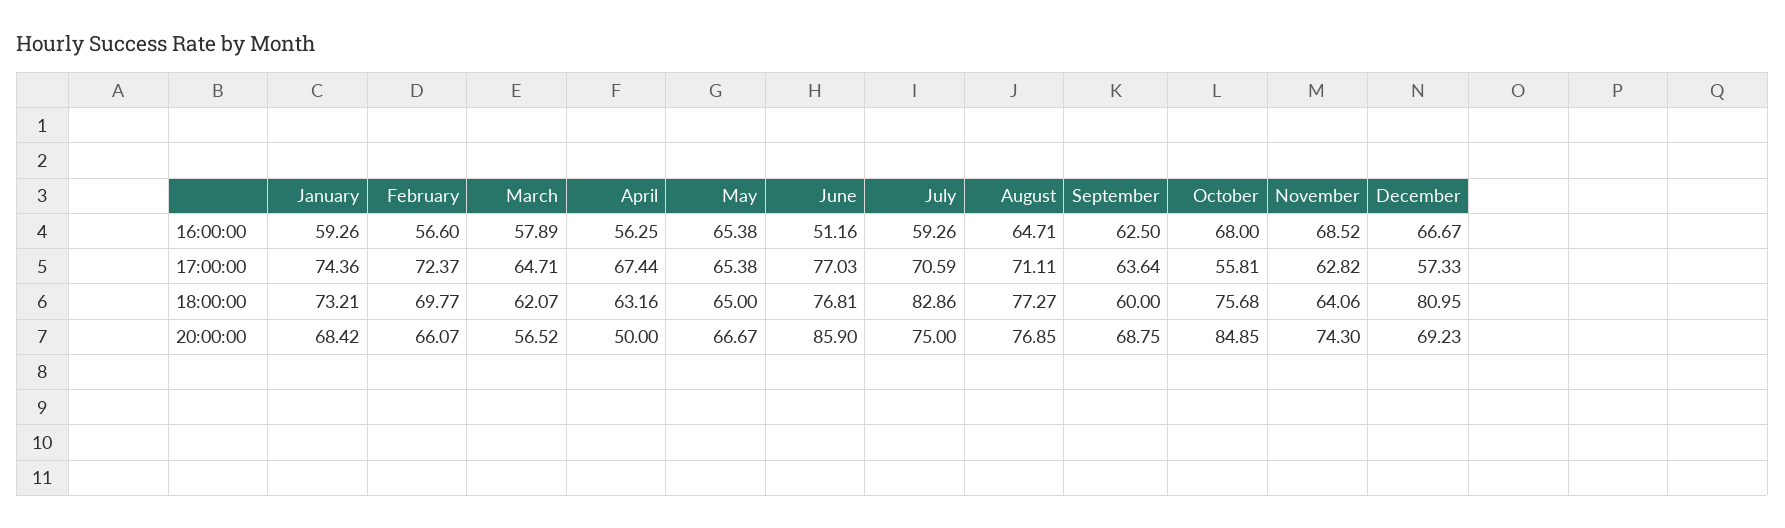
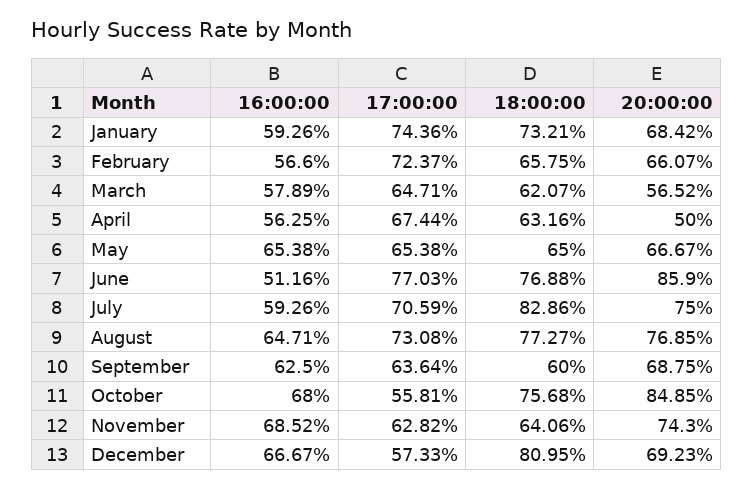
  {
    "January": {
      "16:00:00": 59.26,
      "17:00:00": 74.36,
      "18:00:00": 73.21,
      "20:00:00": 68.42
    },
    "February": {
      "16:00:00": 56.6,
      "17:00:00": 72.37,
-     "18:00:00": 69.77,
+     "18:00:00": 65.75,
      "20:00:00": 66.07
    },
    "March": {
      "16:00:00": 57.89,
      "17:00:00": 64.71,
      "18:00:00": 62.07,
      "20:00:00": 56.52
    },
    "April": {
      "16:00:00": 56.25,
      "17:00:00": 67.44,
      "18:00:00": 63.16,
      "20:00:00": 50
    },
    "May": {
      "16:00:00": 65.38,
      "17:00:00": 65.38,
      "18:00:00": 65,
      "20:00:00": 66.67
    },
    "June": {
      "16:00:00": 51.16,
      "17:00:00": 77.03,
-     "18:00:00": 76.81,
+     "18:00:00": 76.88,
      "20:00:00": 85.9
    },
    "July": {
      "16:00:00": 59.26,
      "17:00:00": 70.59,
      "18:00:00": 82.86,
      "20:00:00": 75
    },
    "August": {
      "16:00:00": 64.71,
-     "17:00:00": 71.11,
+     "17:00:00": 73.08,
      "18:00:00": 77.27,
      "20:00:00": 76.85
    },
    "September": {
      "16:00:00": 62.5,
      "17:00:00": 63.64,
      "18:00:00": 60,
      "20:00:00": 68.75
    },
    "October": {
      "16:00:00": 68,
      "17:00:00": 55.81,
      "18:00:00": 75.68,
      "20:00:00": 84.85
    },
    "November": {
      "16:00:00": 68.52,
      "17:00:00": 62.82,
      "18:00:00": 64.06,
      "20:00:00": 74.3
    },
    "December": {
      "16:00:00": 66.67,
      "17:00:00": 57.33,
      "18:00:00": 80.95,
      "20:00:00": 69.23
    }
  }

